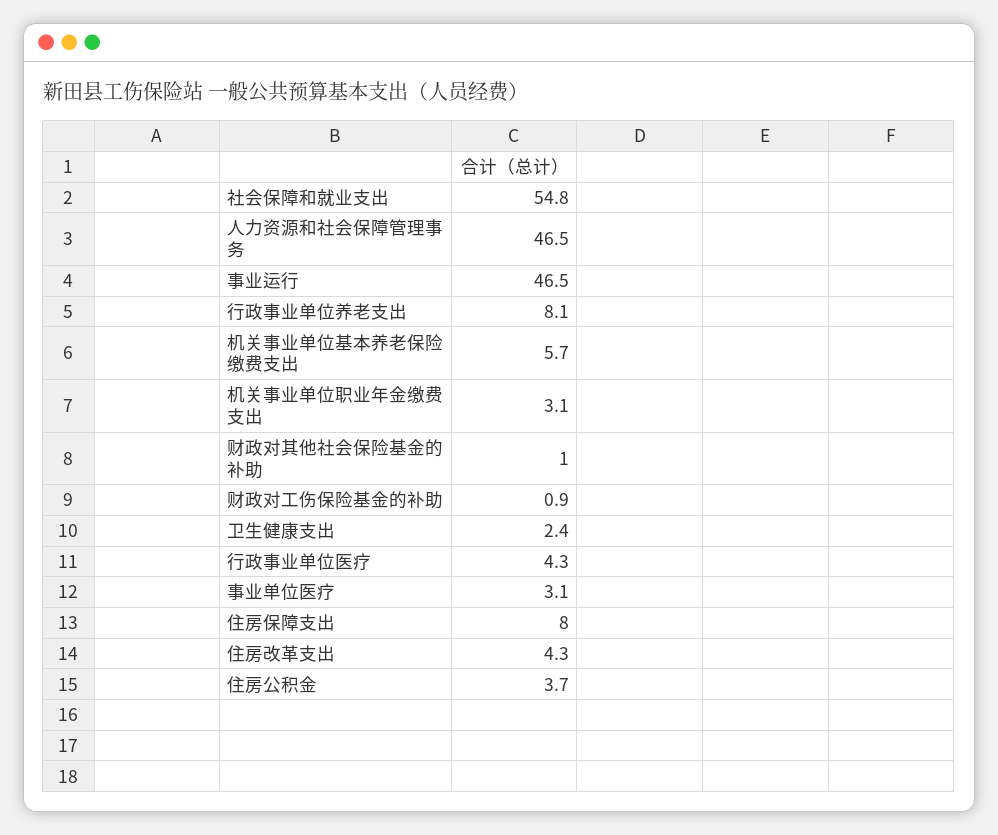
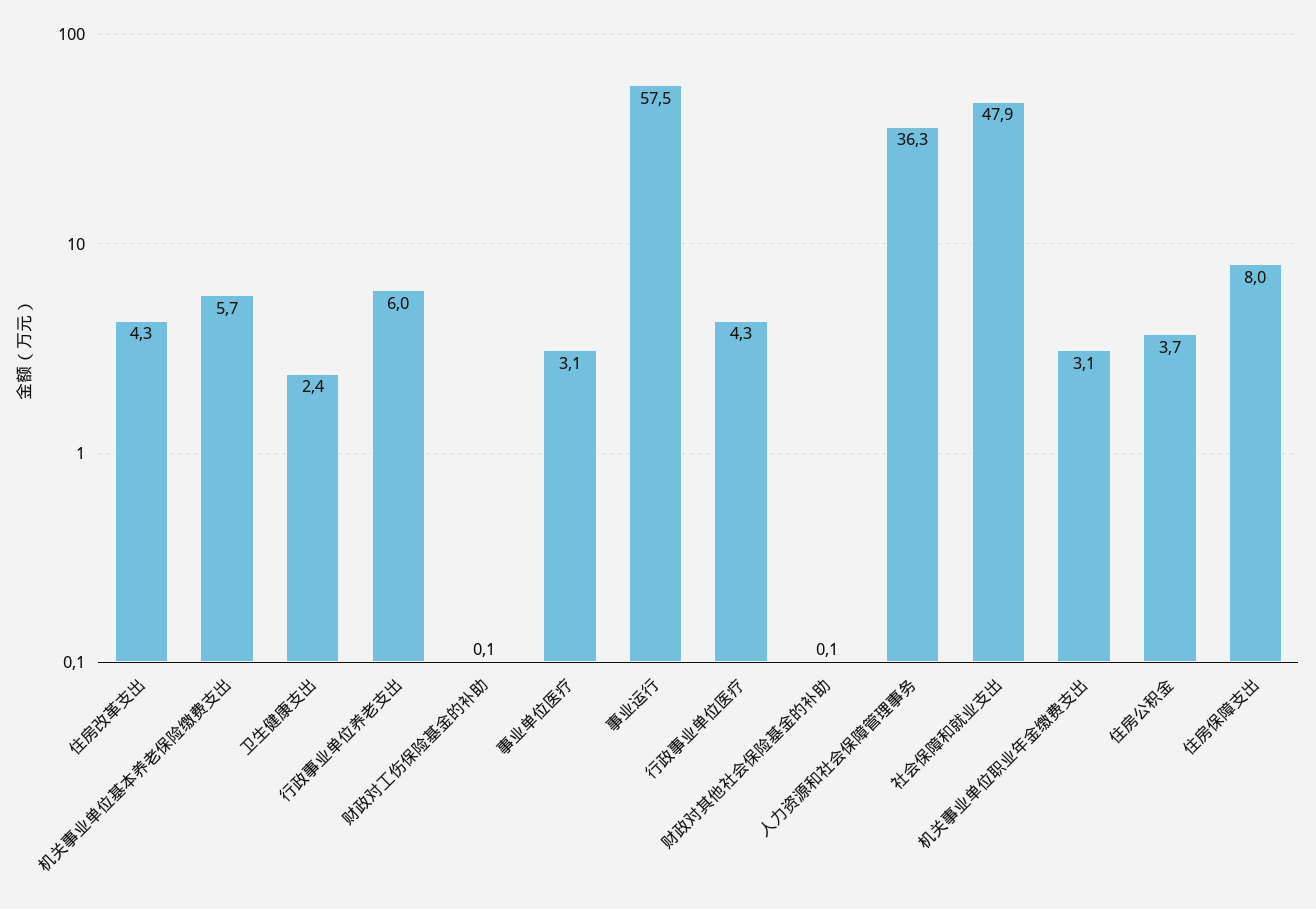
  {
-   "社会保障和就业支出": 54.8,
+   "社会保障和就业支出": 47.9,
-   "人力资源和社会保障管理事务": 46.5,
+   "人力资源和社会保障管理事务": 36.3,
-   "事业运行": 46.5,
+   "事业运行": 57.5,
-   "行政事业单位养老支出": 8.1,
+   "行政事业单位养老支出": 6,
    "机关事业单位基本养老保险缴费支出": 5.7,
    "机关事业单位职业年金缴费支出": 3.1,
-   "财政对其他社会保险基金的补助": 1,
+   "财政对其他社会保险基金的补助": 0.1,
-   "财政对工伤保险基金的补助": 0.9,
+   "财政对工伤保险基金的补助": 0.1,
    "卫生健康支出": 2.4,
    "行政事业单位医疗": 4.3,
    "事业单位医疗": 3.1,
    "住房保障支出": 8,
    "住房改革支出": 4.3,
    "住房公积金": 3.7
  }

